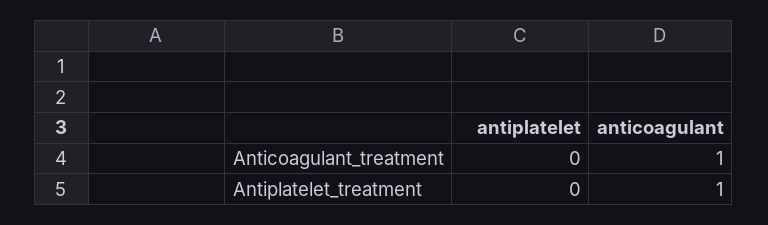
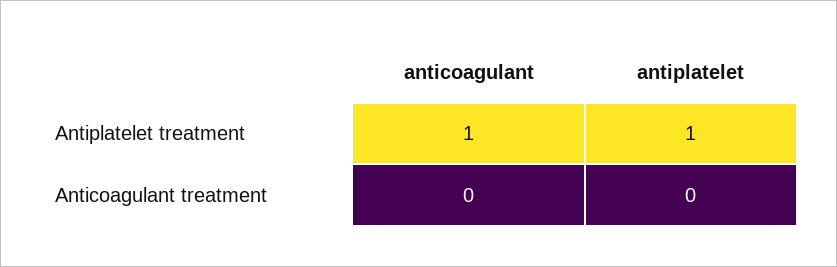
  {
    "antiplatelet": {
      "Anticoagulant_treatment": 0,
-     "Antiplatelet_treatment": 0
+     "Antiplatelet_treatment": 1
    },
    "anticoagulant": {
-     "Anticoagulant_treatment": 1,
+     "Anticoagulant_treatment": 0,
      "Antiplatelet_treatment": 1
    }
  }

